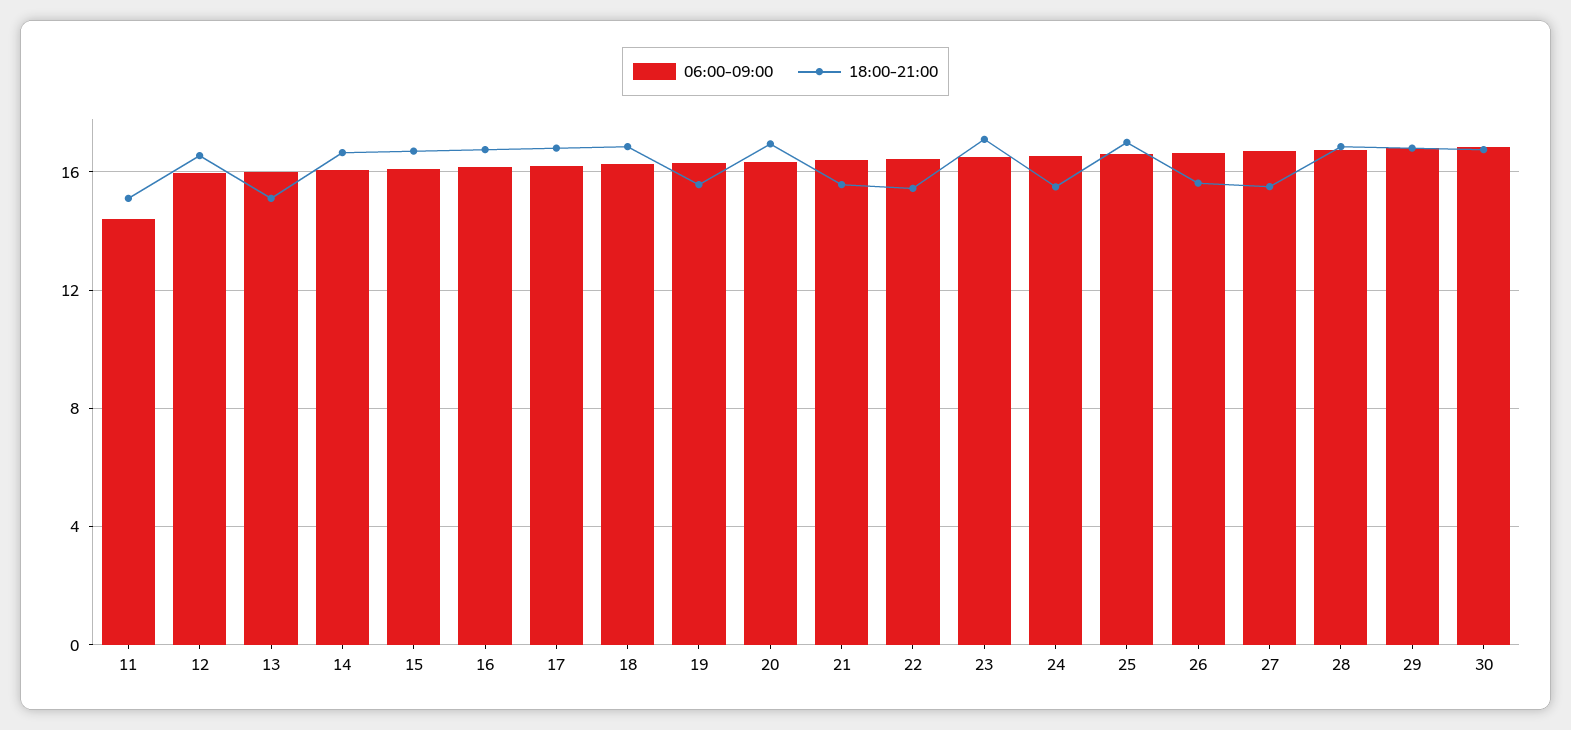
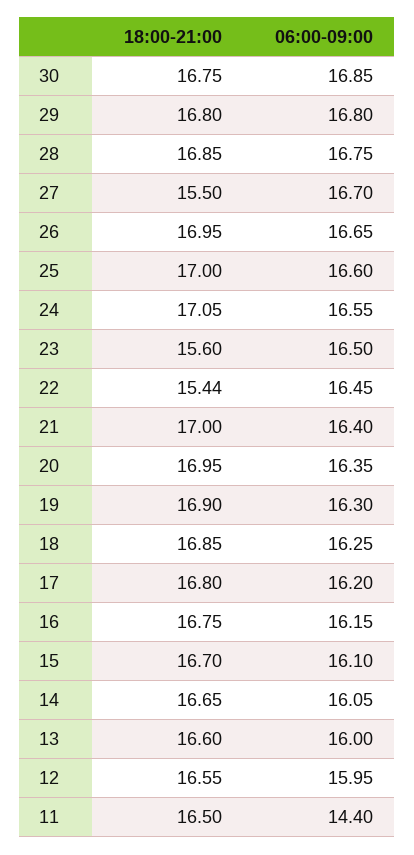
  {
    "06:00-09:00": {
      "11": 14.4,
      "12": 15.95,
      "13": 16,
      "14": 16.05,
      "15": 16.1,
      "16": 16.15,
      "17": 16.2,
      "18": 16.25,
      "19": 16.3,
      "20": 16.35,
      "21": 16.4,
      "22": 16.45,
      "23": 16.5,
      "24": 16.55,
      "25": 16.6,
      "26": 16.65,
      "27": 16.7,
      "28": 16.75,
      "29": 16.8,
      "30": 16.85
    },
    "18:00-21:00": {
-     "11": 15,
+     "11": 16.5,
      "12": 16.55,
-     "13": 15,
+     "13": 16.6,
      "14": 16.65,
      "15": 16.7,
      "16": 16.75,
      "17": 16.8,
      "18": 16.85,
-     "19": 15.5,
+     "19": 16.9,
      "20": 16.95,
-     "21": 15.5,
+     "21": 17,
      "22": 15.44,
-     "23": 17,
+     "23": 15.6,
-     "24": 15.5,
+     "24": 17.05,
      "25": 17,
-     "26": 15.5,
+     "26": 16.95,
      "27": 15.5,
      "28": 16.85,
      "29": 16.8,
      "30": 16.75
    }
  }

